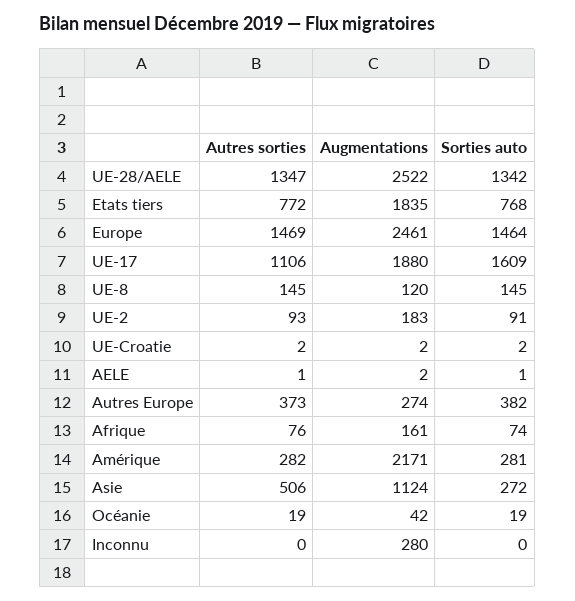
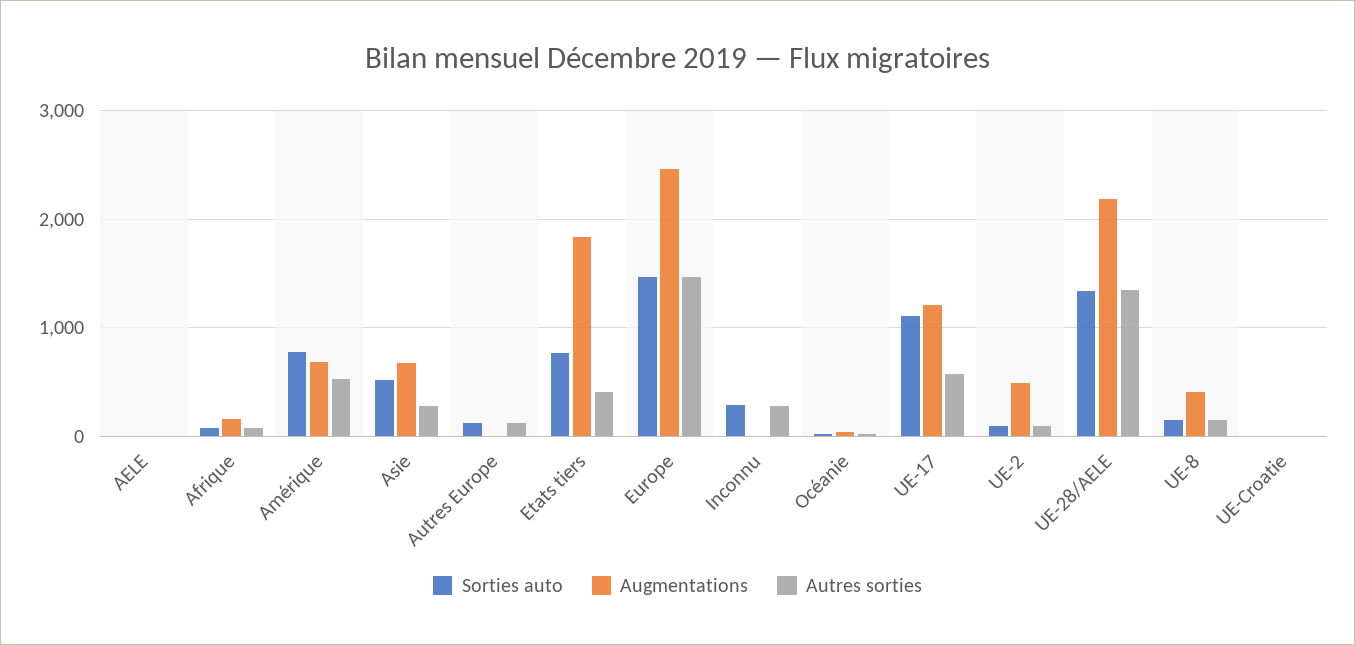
  {
    "Autres sorties": {
      "UE-28/AELE": 1347,
-     "Etats tiers": 772,
+     "Etats tiers": 400,
      "Europe": 1469,
-     "UE-17": 1106,
+     "UE-17": 600,
      "UE-8": 145,
      "UE-2": 93,
      "UE-Croatie": 2,
      "AELE": 1,
-     "Autres Europe": 373,
+     "Autres Europe": 100,
      "Afrique": 76,
-     "Amérique": 282,
+     "Amérique": 500,
-     "Asie": 506,
+     "Asie": 300,
      "Océanie": 19,
-     "Inconnu": 0
+     "Inconnu": 300
    },
    "Augmentations": {
-     "UE-28/AELE": 2522,
+     "UE-28/AELE": 2200,
      "Etats tiers": 1835,
      "Europe": 2461,
-     "UE-17": 1880,
+     "UE-17": 1200,
-     "UE-8": 120,
+     "UE-8": 400,
-     "UE-2": 183,
+     "UE-2": 500,
      "UE-Croatie": 2,
      "AELE": 2,
-     "Autres Europe": 274,
+     "Autres Europe": 0,
      "Afrique": 161,
-     "Amérique": 2171,
+     "Amérique": 700,
-     "Asie": 1124,
+     "Asie": 700,
      "Océanie": 42,
-     "Inconnu": 280
+     "Inconnu": 0
    },
    "Sorties auto": {
      "UE-28/AELE": 1342,
      "Etats tiers": 768,
      "Europe": 1464,
-     "UE-17": 1609,
+     "UE-17": 1100,
      "UE-8": 145,
      "UE-2": 91,
      "UE-Croatie": 2,
      "AELE": 1,
-     "Autres Europe": 382,
+     "Autres Europe": 100,
      "Afrique": 74,
-     "Amérique": 281,
+     "Amérique": 800,
-     "Asie": 272,
+     "Asie": 500,
      "Océanie": 19,
-     "Inconnu": 0
+     "Inconnu": 300
    }
  }

